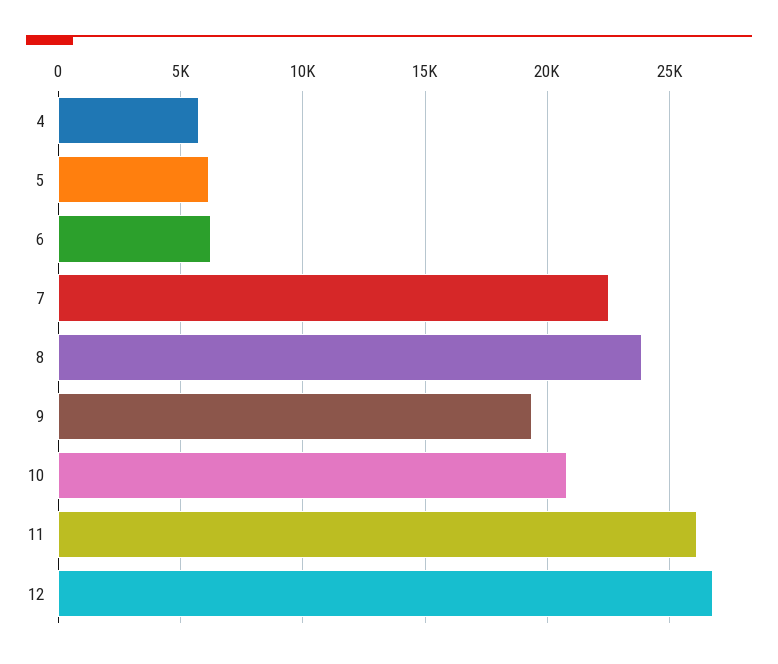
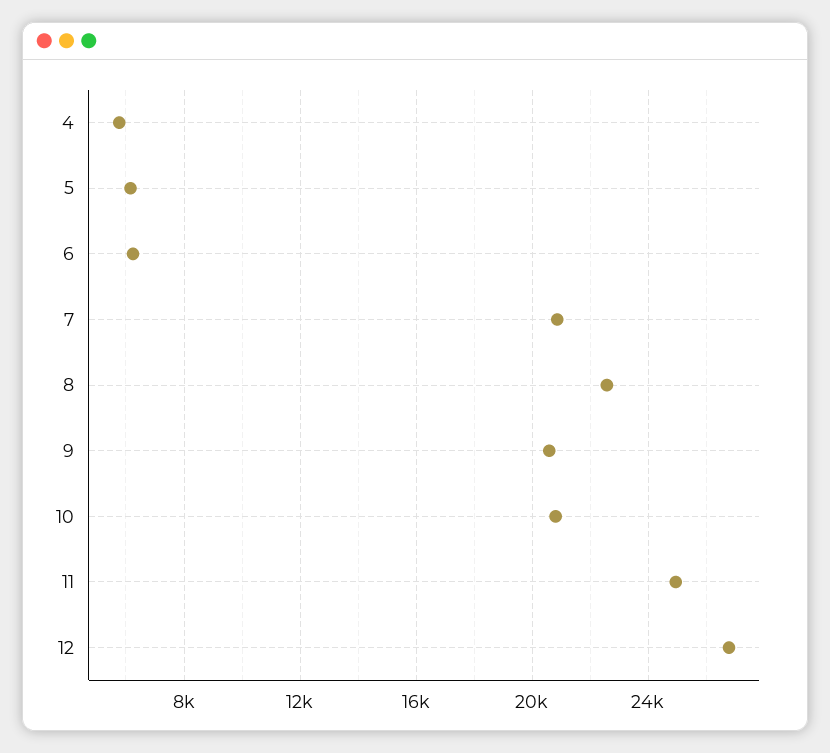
  {
    "4": 6000,
    "5": 6000,
    "6": 6000,
-   "7": 22500,
+   "7": 21000,
-   "8": 24000,
+   "8": 22500,
-   "9": 19500,
+   "9": 20500,
    "10": 21000,
-   "11": 26000,
+   "11": 25000,
    "12": 27000
  }

